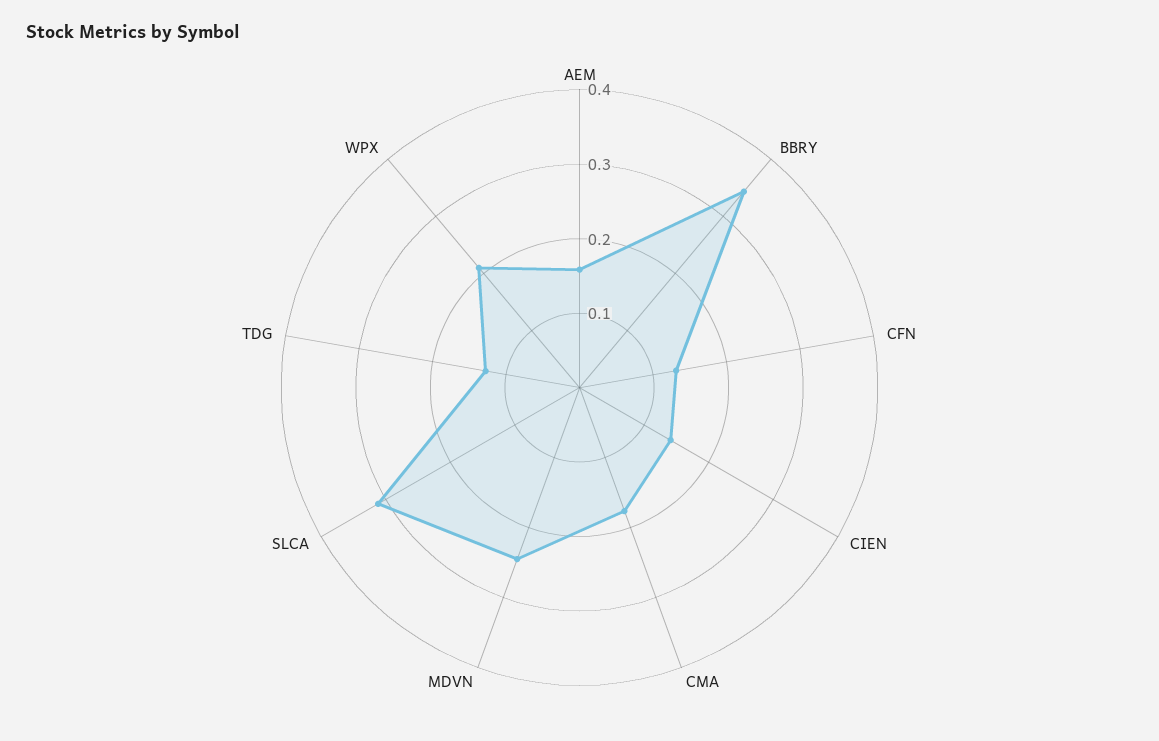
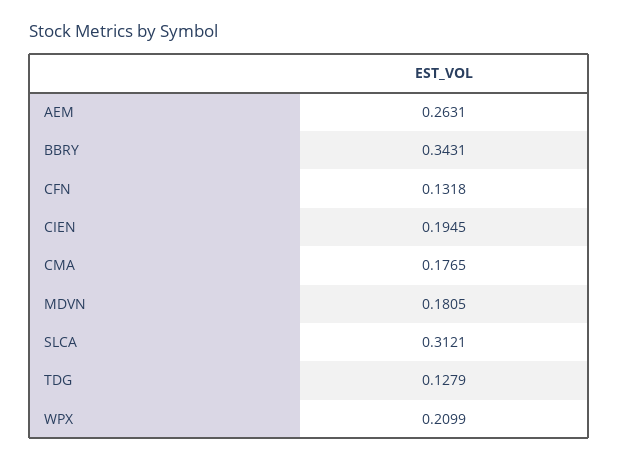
  {
-   "AEM": 0.16,
+   "AEM": 0.2631,
    "BBRY": 0.3431,
    "CFN": 0.1318,
-   "CIEN": 0.14,
+   "CIEN": 0.1945,
    "CMA": 0.1765,
-   "MDVN": 0.24,
+   "MDVN": 0.1805,
    "SLCA": 0.3121,
    "TDG": 0.1279,
    "WPX": 0.2099
  }

